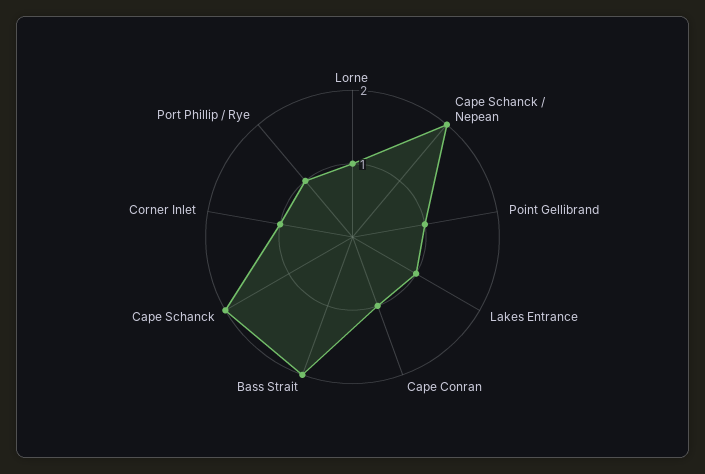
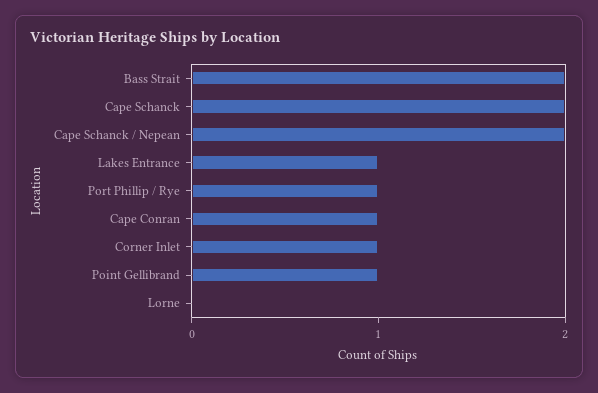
  {
-   "Lorne": 1,
+   "Lorne": 0,
    "Cape Schanck / Nepean": 2,
    "Point Gellibrand": 1,
    "Lakes Entrance": 1,
    "Cape Conran": 1,
    "Bass Strait": 2,
    "Cape Schanck": 2,
    "Corner Inlet": 1,
    "Port Phillip / Rye": 1
  }

